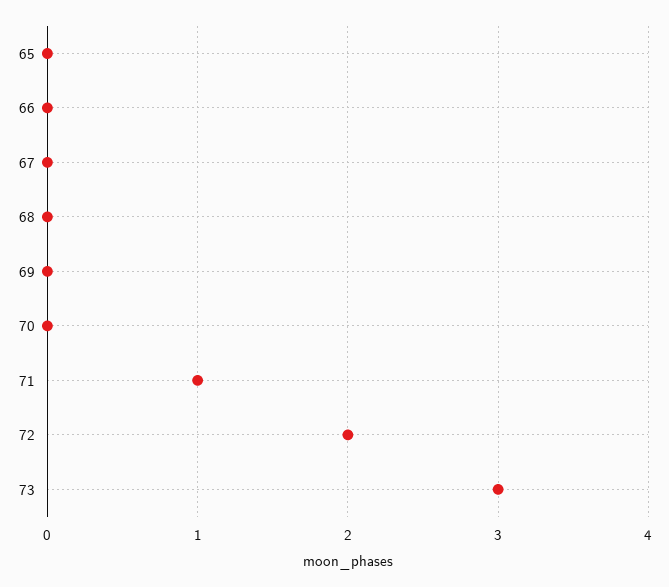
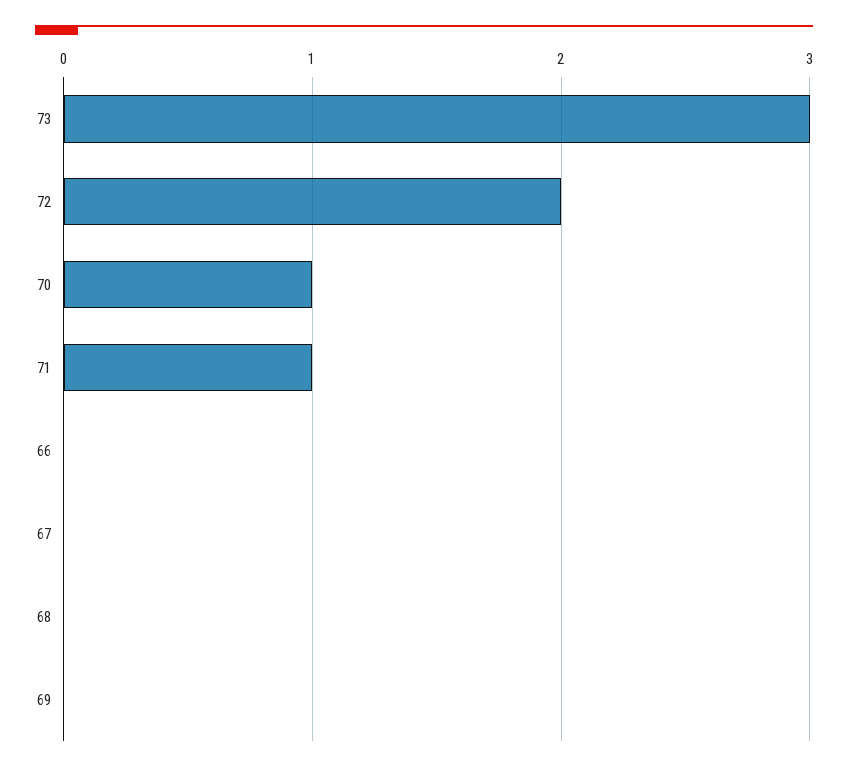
  {
-   "65": 0,
    "66": 0,
    "67": 0,
    "68": 0,
    "69": 0,
-   "70": 0,
+   "70": 1,
    "71": 1,
    "72": 2,
    "73": 3
  }

